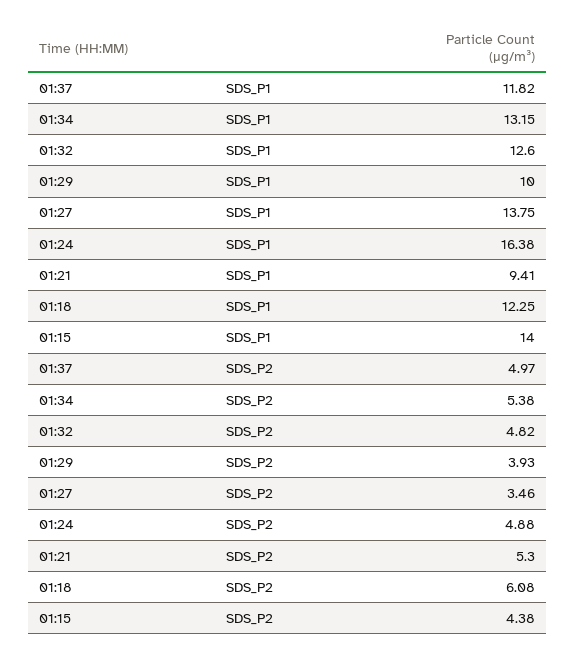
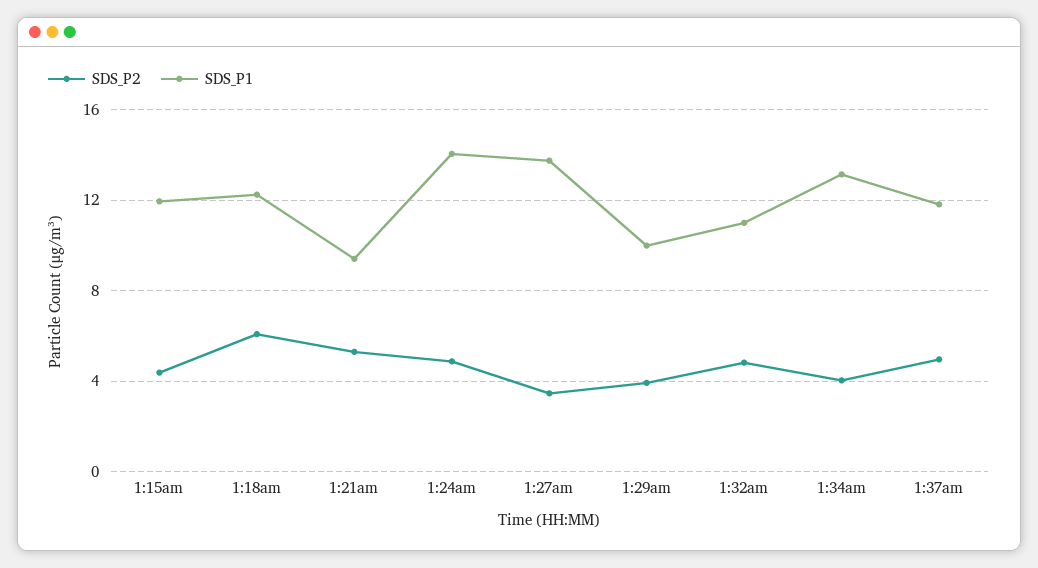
  {
    "SDS_P1": {
      "01:37": 11.82,
      "01:34": 13.15,
-     "01:32": 12.6,
+     "01:32": 11,
      "01:29": 10,
      "01:27": 13.75,
-     "01:24": 16.38,
+     "01:24": 14,
      "01:21": 9.41,
      "01:18": 12.25,
-     "01:15": 14
+     "01:15": 12
    },
    "SDS_P2": {
      "01:37": 4.97,
-     "01:34": 5.38,
+     "01:34": 4,
      "01:32": 4.82,
      "01:29": 3.93,
      "01:27": 3.46,
      "01:24": 4.88,
      "01:21": 5.3,
      "01:18": 6.08,
      "01:15": 4.38
    }
  }

